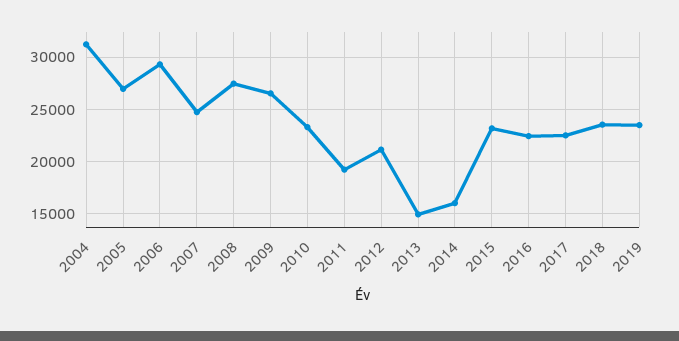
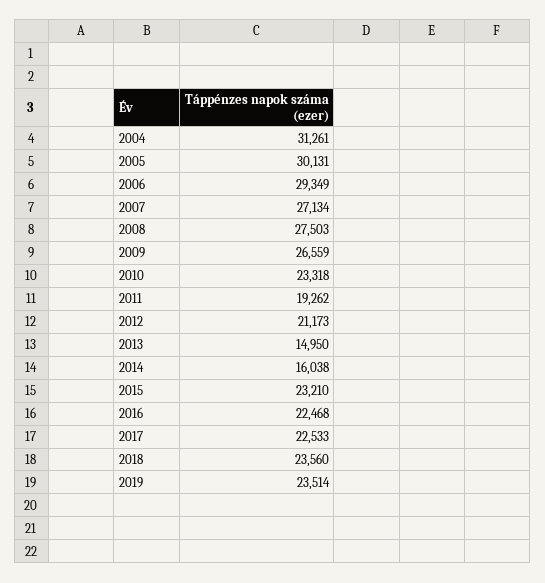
  {
    "2004": 31261,
-   "2005": 27000,
+   "2005": 30131,
    "2006": 29349,
-   "2007": 25000,
+   "2007": 27134,
    "2008": 27503,
    "2009": 26559,
    "2010": 23318,
    "2011": 19262,
    "2012": 21173,
    "2013": 14950,
    "2014": 16038,
    "2015": 23210,
    "2016": 22468,
    "2017": 22533,
    "2018": 23560,
    "2019": 23514
  }

